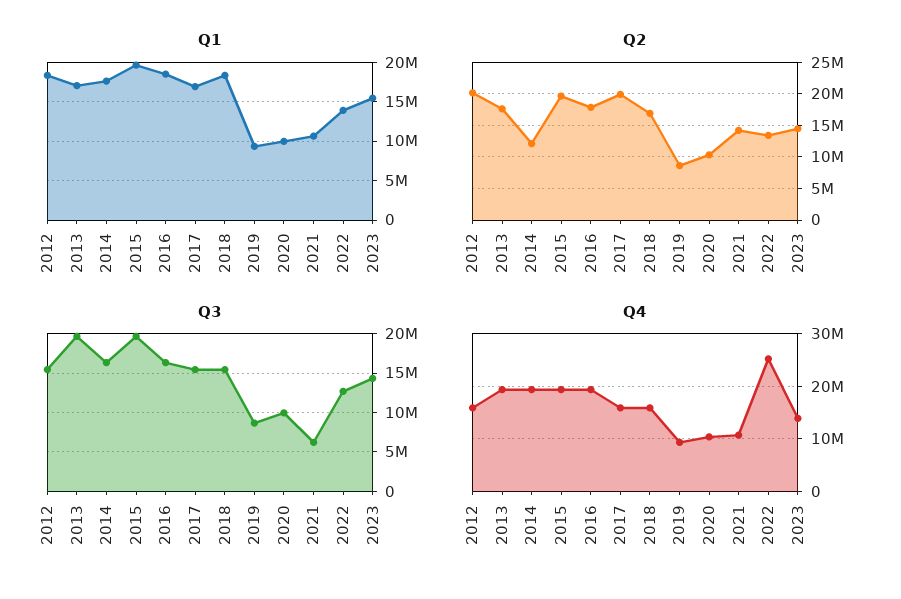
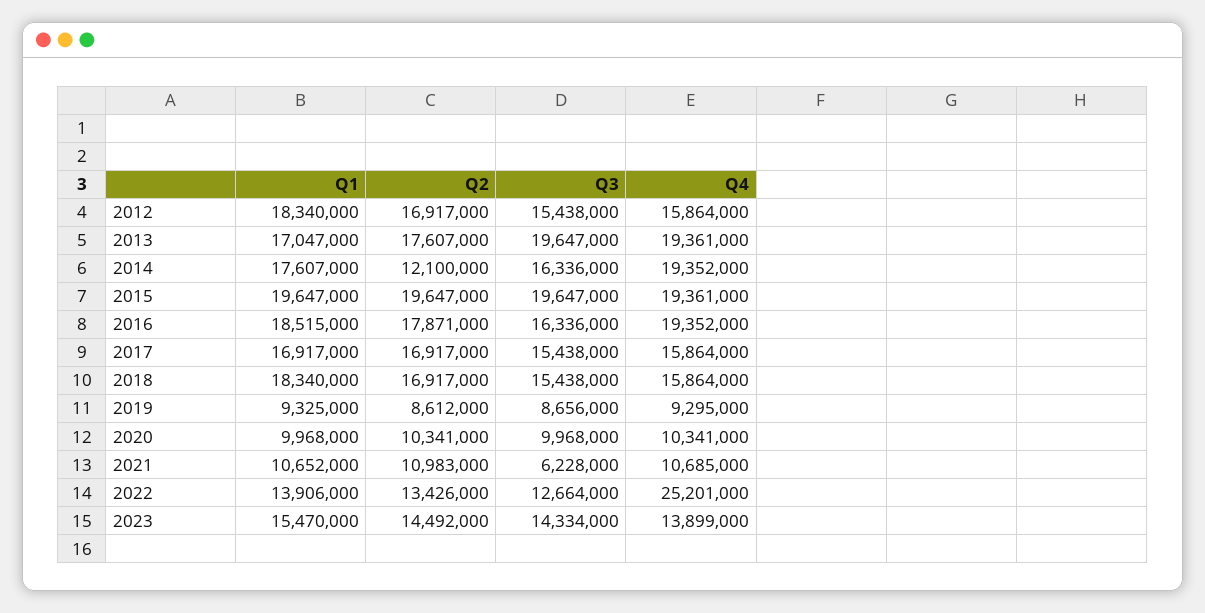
  {
    "Q1": {
      "2012": 18340000,
      "2013": 17047000,
      "2014": 17607000,
      "2015": 19647000,
      "2016": 18515000,
      "2017": 16917000,
      "2018": 18340000,
      "2019": 9325000,
      "2020": 9968000,
      "2021": 10652000,
      "2022": 13906000,
      "2023": 15470000
    },
    "Q2": {
-     "2012": 20000000,
+     "2012": 16917000,
      "2013": 17607000,
      "2014": 12100000,
      "2015": 19647000,
      "2016": 17871000,
-     "2017": 20000000,
+     "2017": 16917000,
      "2018": 16917000,
      "2019": 8612000,
      "2020": 10341000,
-     "2021": 14000000,
+     "2021": 10983000,
      "2022": 13426000,
      "2023": 14492000
    },
    "Q3": {
      "2012": 15438000,
      "2013": 19647000,
      "2014": 16336000,
      "2015": 19647000,
      "2016": 16336000,
      "2017": 15438000,
      "2018": 15438000,
      "2019": 8656000,
      "2020": 9968000,
      "2021": 6228000,
      "2022": 12664000,
      "2023": 14334000
    },
    "Q4": {
      "2012": 15864000,
      "2013": 19361000,
      "2014": 19352000,
      "2015": 19361000,
      "2016": 19352000,
      "2017": 15864000,
      "2018": 15864000,
      "2019": 9295000,
      "2020": 10341000,
      "2021": 10685000,
      "2022": 25201000,
      "2023": 13899000
    }
  }

